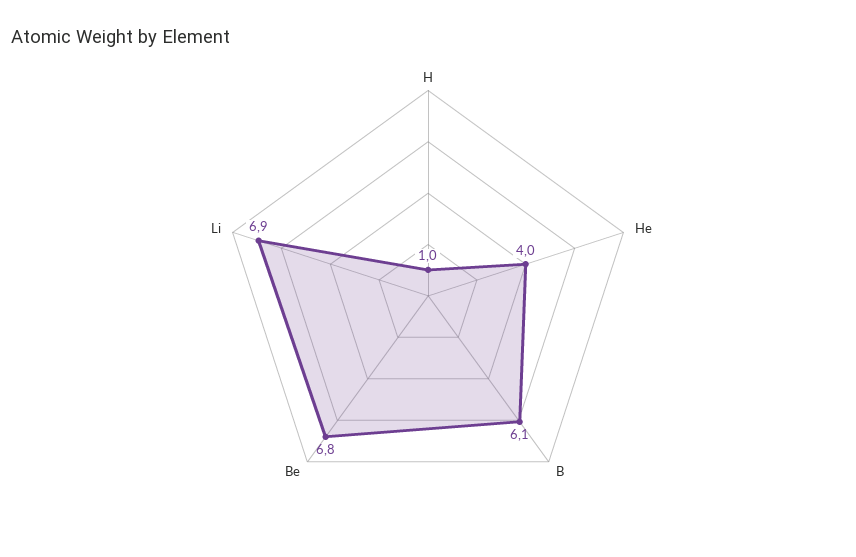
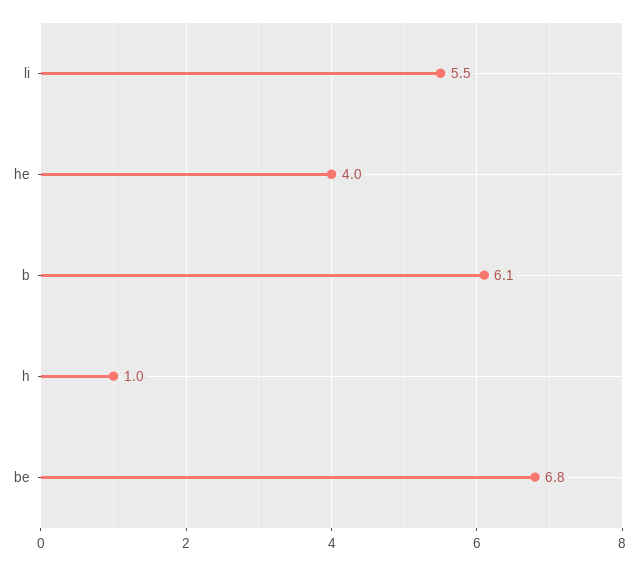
  {
    "H": 1,
    "He": 4,
    "B": 6.1,
    "Be": 6.8,
-   "Li": 6.9
+   "Li": 5.5
  }

